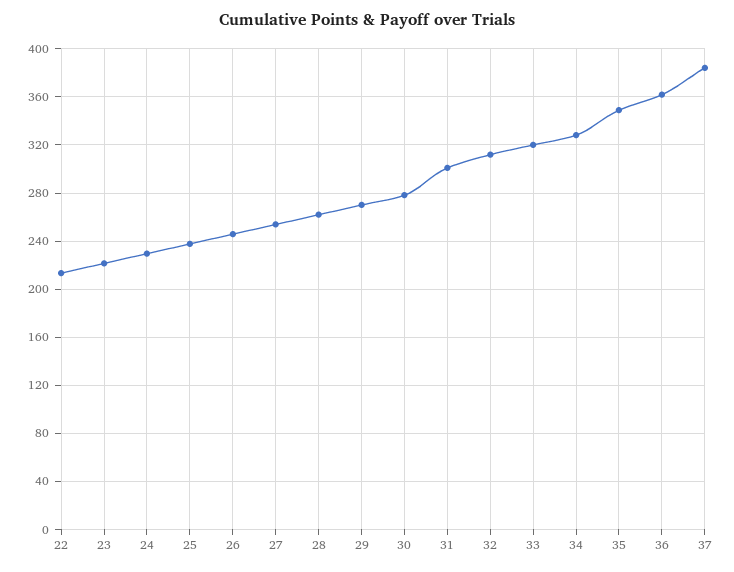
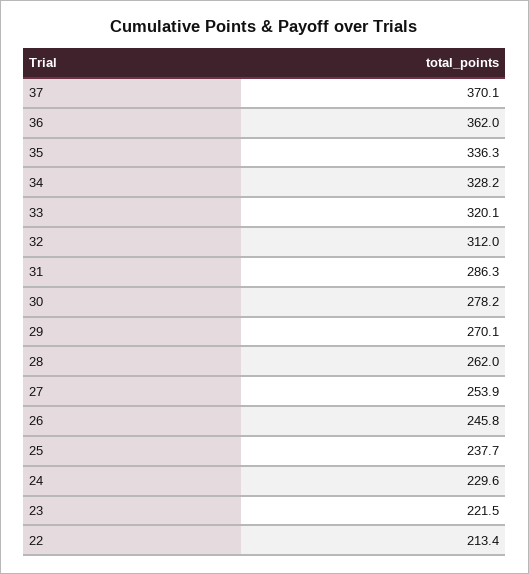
  {
    "22": 213.4,
    "23": 221.5,
    "24": 229.6,
    "25": 237.7,
    "26": 245.8,
    "27": 253.9,
    "28": 262,
    "29": 270.1,
    "30": 278.2,
-   "31": 300,
+   "31": 286.3,
    "32": 312,
    "33": 320.1,
    "34": 328.2,
-   "35": 350,
+   "35": 336.3,
    "36": 362,
-   "37": 385
+   "37": 370.1
  }

